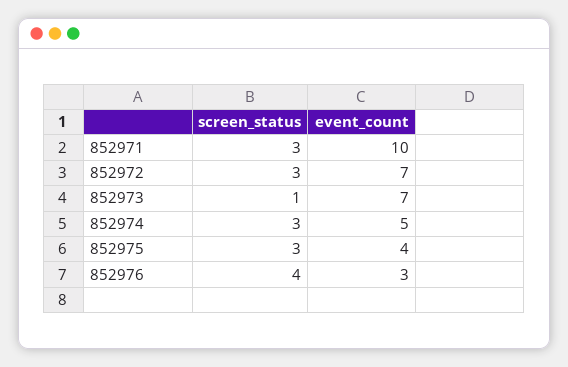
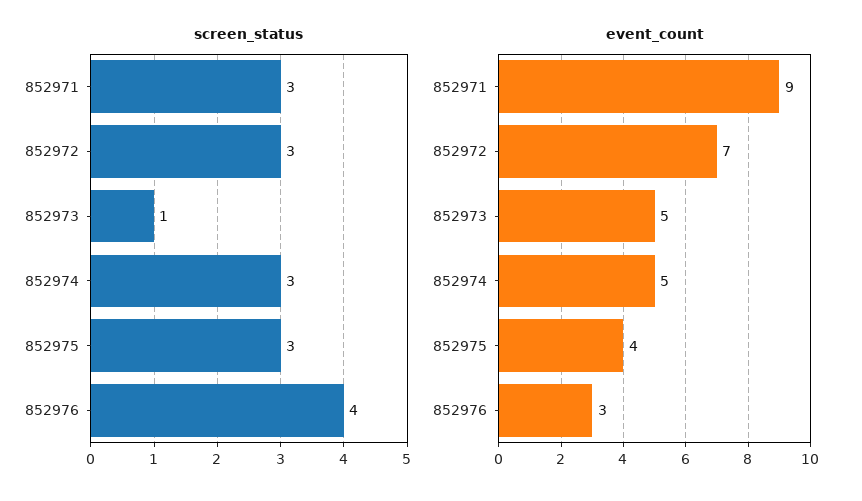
  {
    "screen_status": {
      "852971": 3,
      "852972": 3,
      "852973": 1,
      "852974": 3,
      "852975": 3,
      "852976": 4
    },
    "event_count": {
-     "852971": 10,
+     "852971": 9,
      "852972": 7,
-     "852973": 7,
+     "852973": 5,
      "852974": 5,
      "852975": 4,
      "852976": 3
    }
  }

